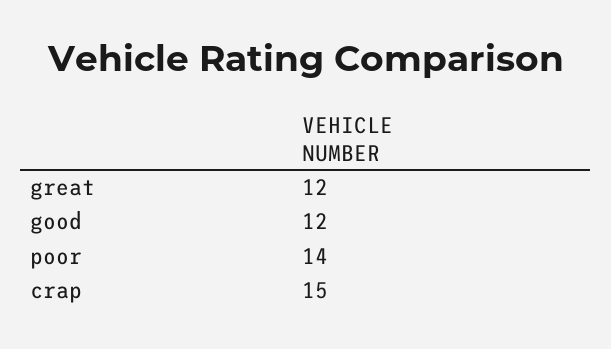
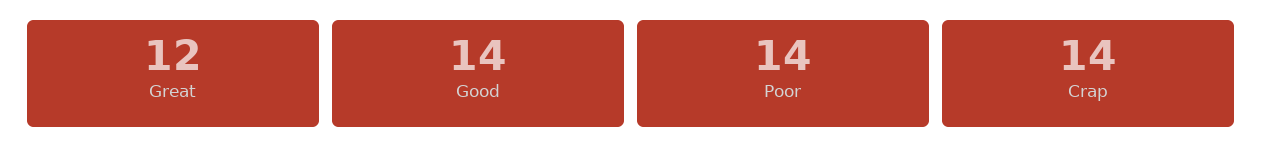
  {
    "great": 12,
-   "good": 12,
+   "good": 14,
    "poor": 14,
-   "crap": 15
+   "crap": 14
  }

